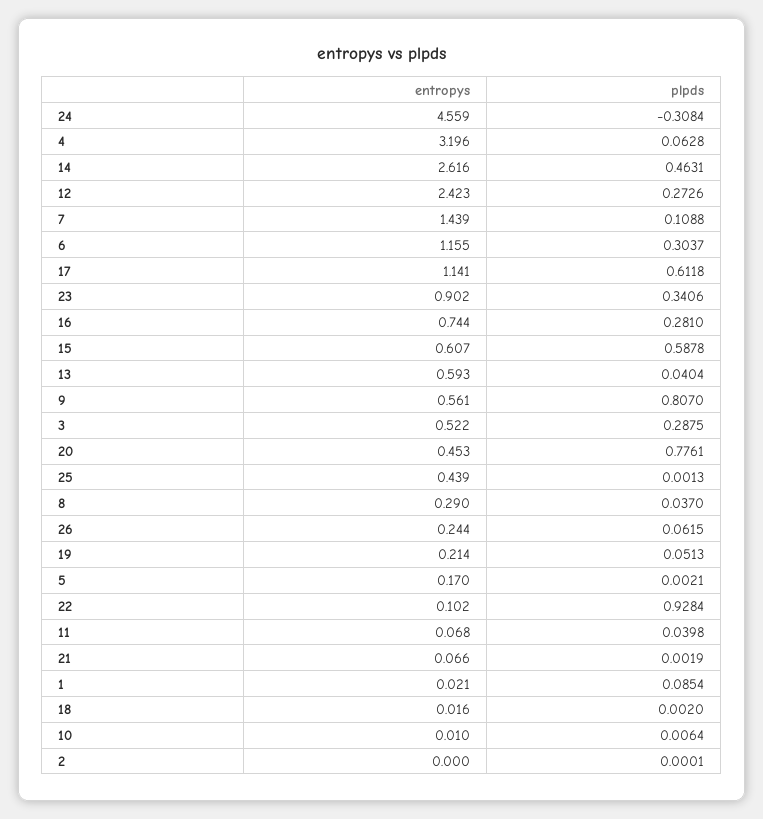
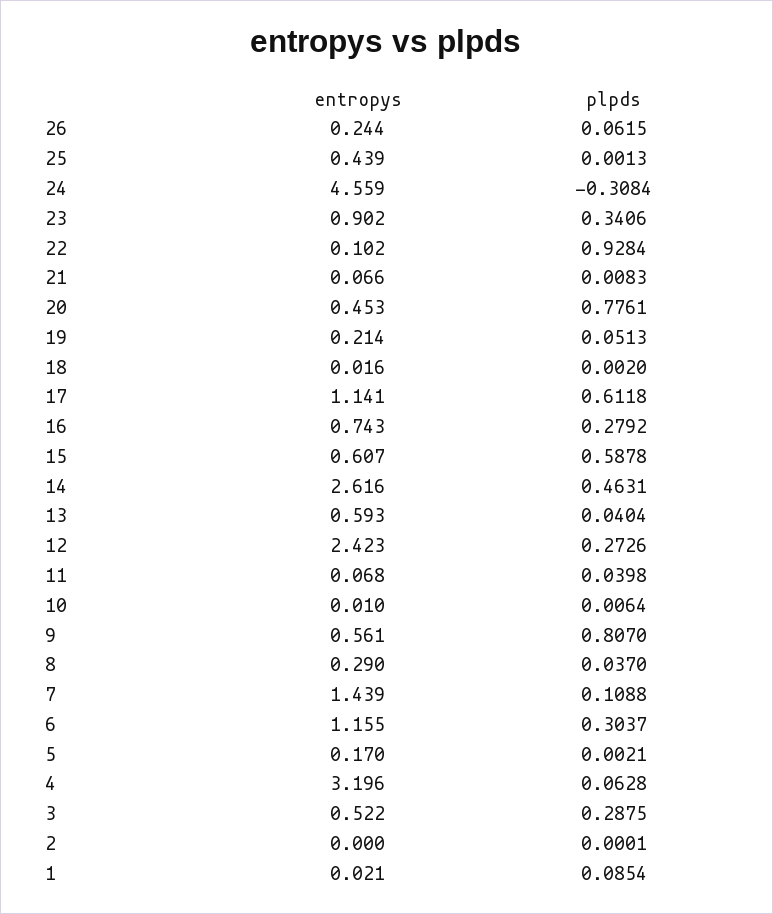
  {
    "entropys": {
      "24": 4.559,
      "4": 3.196,
      "14": 2.616,
      "12": 2.423,
      "7": 1.439,
      "6": 1.155,
      "17": 1.141,
      "23": 0.902,
-     "16": 0.744,
+     "16": 0.743,
      "15": 0.607,
      "13": 0.593,
      "9": 0.561,
      "3": 0.522,
      "20": 0.453,
      "25": 0.439,
      "8": 0.29,
      "26": 0.244,
      "19": 0.214,
      "5": 0.17,
      "22": 0.102,
      "11": 0.068,
      "21": 0.066,
      "1": 0.021,
      "18": 0.016,
      "10": 0.01,
      "2": 0
    },
    "plpds": {
      "24": -0.3084,
      "4": 0.0628,
      "14": 0.4631,
      "12": 0.2726,
      "7": 0.1088,
      "6": 0.3037,
      "17": 0.6118,
      "23": 0.3406,
-     "16": 0.281,
+     "16": 0.2792,
      "15": 0.5878,
      "13": 0.0404,
      "9": 0.807,
      "3": 0.2875,
      "20": 0.7761,
      "25": 0.0013,
      "8": 0.037,
      "26": 0.0615,
      "19": 0.0513,
      "5": 0.0021,
      "22": 0.9284,
      "11": 0.0398,
-     "21": 0.0019,
+     "21": 0.0083,
      "1": 0.0854,
      "18": 0.002,
      "10": 0.0064,
      "2": 0.0001
    }
  }

